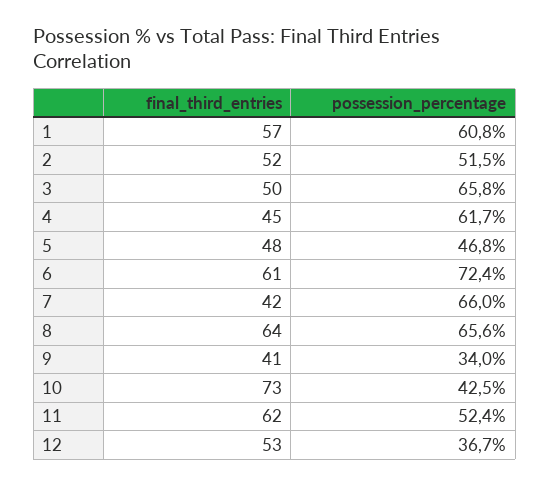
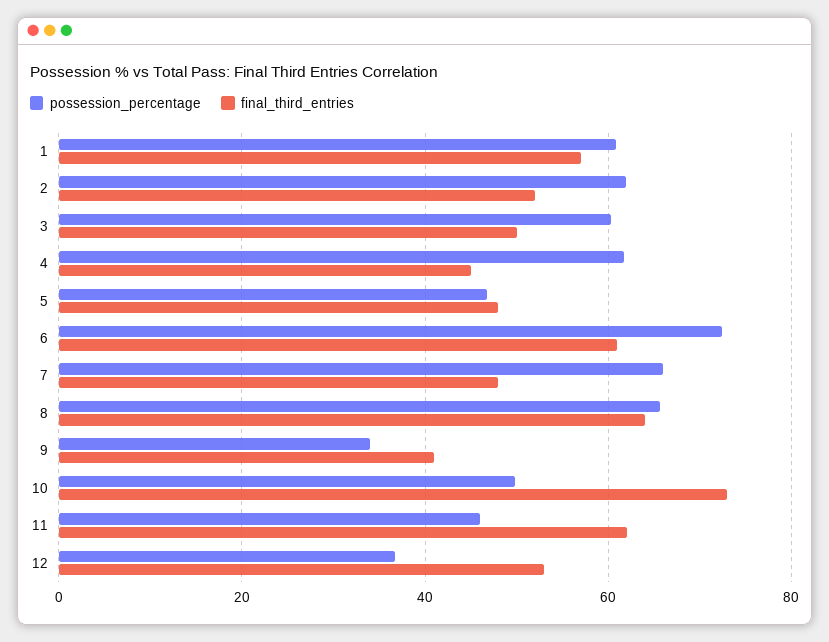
  {
    "final_third_entries": {
      "1": 57,
      "2": 52,
      "3": 50,
      "4": 45,
      "5": 48,
      "6": 61,
-     "7": 42,
+     "7": 48,
      "8": 64,
      "9": 41,
      "10": 73,
      "11": 62,
      "12": 53
    },
    "possession_percentage": {
      "1": 60.8,
-     "2": 51.5,
+     "2": 62,
-     "3": 65.8,
+     "3": 60,
      "4": 61.7,
      "5": 46.8,
      "6": 72.4,
      "7": 66,
      "8": 65.6,
      "9": 34,
-     "10": 42.5,
+     "10": 50,
-     "11": 52.4,
+     "11": 46,
      "12": 36.7
    }
  }

